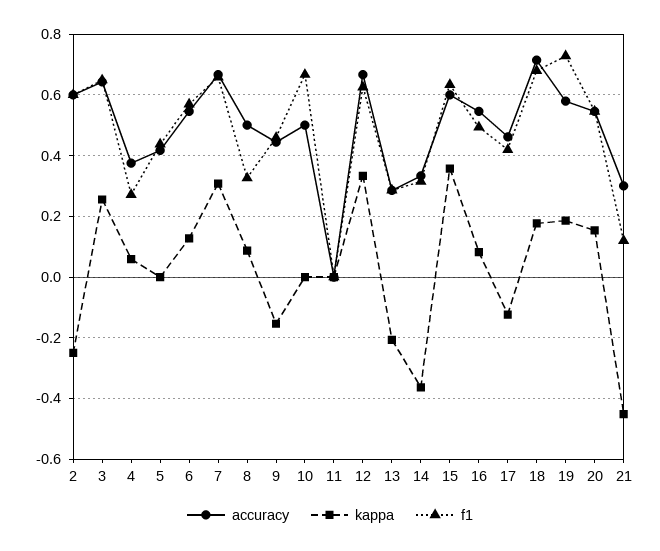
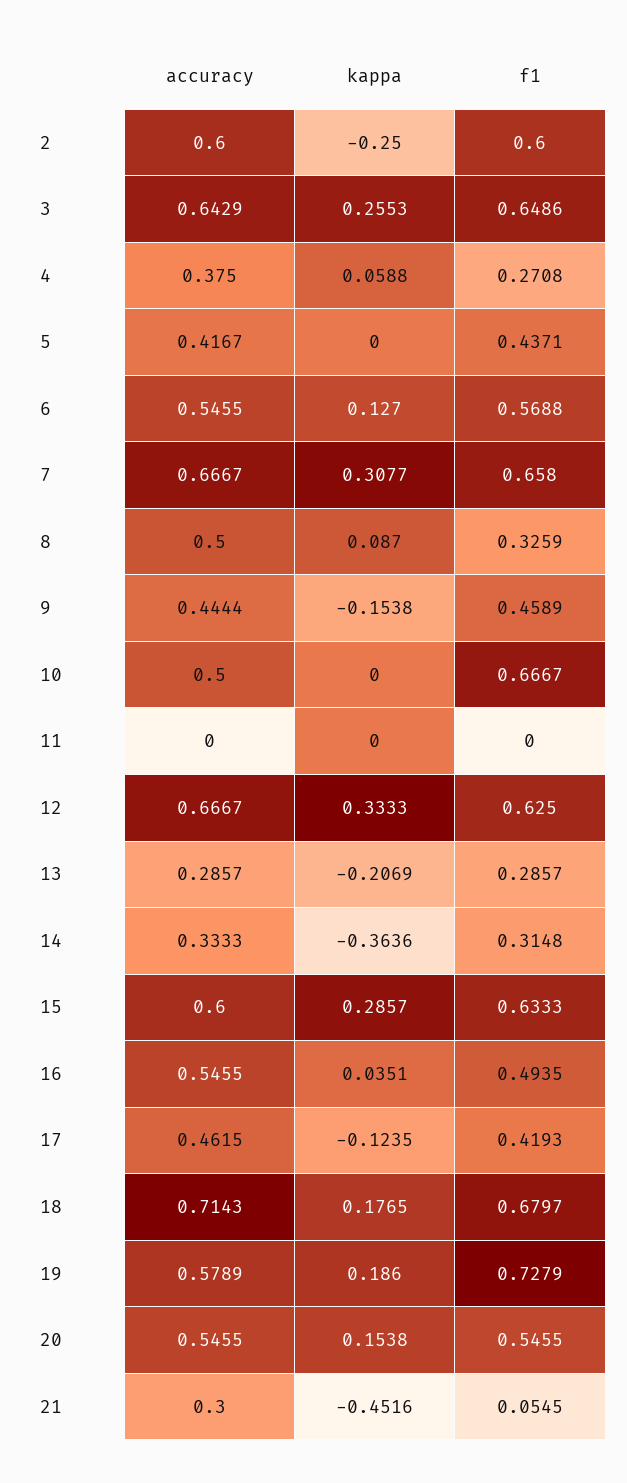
  {
    "accuracy": {
      "2": 0.6,
      "3": 0.6429,
      "4": 0.375,
      "5": 0.4167,
      "6": 0.5455,
      "7": 0.6667,
      "8": 0.5,
      "9": 0.4444,
      "10": 0.5,
      "11": 0,
      "12": 0.6667,
      "13": 0.2857,
      "14": 0.3333,
      "15": 0.6,
      "16": 0.5455,
      "17": 0.4615,
      "18": 0.7143,
      "19": 0.5789,
      "20": 0.5455,
      "21": 0.3
    },
    "kappa": {
      "2": -0.25,
      "3": 0.2553,
      "4": 0.0588,
      "5": 0,
      "6": 0.127,
      "7": 0.3077,
      "8": 0.087,
      "9": -0.1538,
      "10": 0,
      "11": 0,
      "12": 0.3333,
      "13": -0.2069,
      "14": -0.3636,
-     "15": 0.36,
+     "15": 0.2857,
-     "16": 0.08,
+     "16": 0.0351,
      "17": -0.1235,
      "18": 0.1765,
      "19": 0.186,
      "20": 0.1538,
      "21": -0.4516
    },
    "f1": {
      "2": 0.6,
      "3": 0.6486,
      "4": 0.2708,
      "5": 0.4371,
      "6": 0.5688,
      "7": 0.658,
      "8": 0.3259,
      "9": 0.4589,
      "10": 0.6667,
      "11": 0,
      "12": 0.625,
      "13": 0.2857,
      "14": 0.3148,
      "15": 0.6333,
      "16": 0.4935,
      "17": 0.4193,
      "18": 0.6797,
      "19": 0.7279,
      "20": 0.5455,
-     "21": 0.12
+     "21": 0.0545
    }
  }

